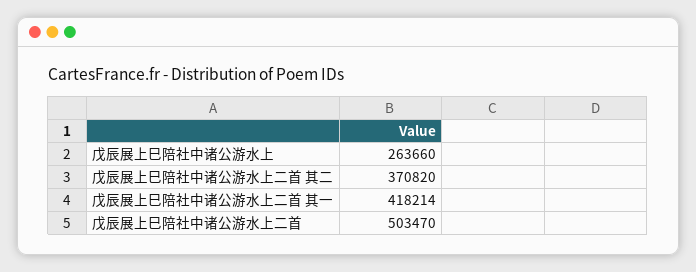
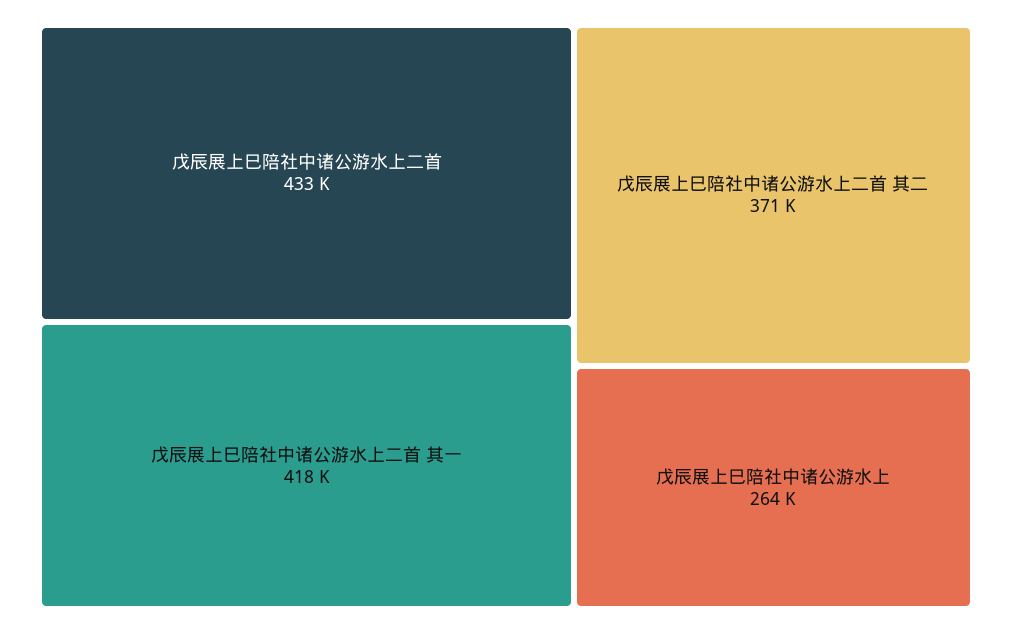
  {
    "戊辰展上巳陪社中诸公游水上": 263660,
    "戊辰展上巳陪社中诸公游水上二首 其二": 370820,
    "戊辰展上巳陪社中诸公游水上二首 其一": 418214,
-   "戊辰展上巳陪社中诸公游水上二首": 503470
+   "戊辰展上巳陪社中诸公游水上二首": 433000
  }

